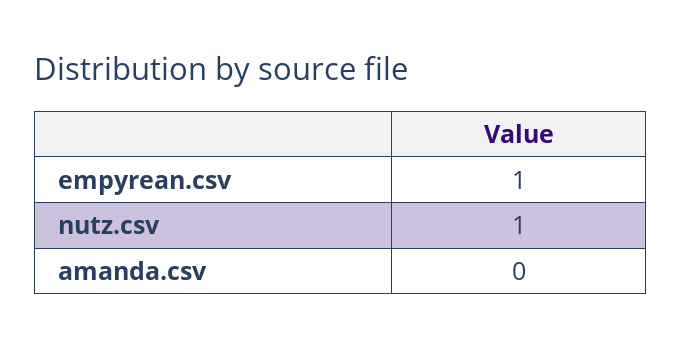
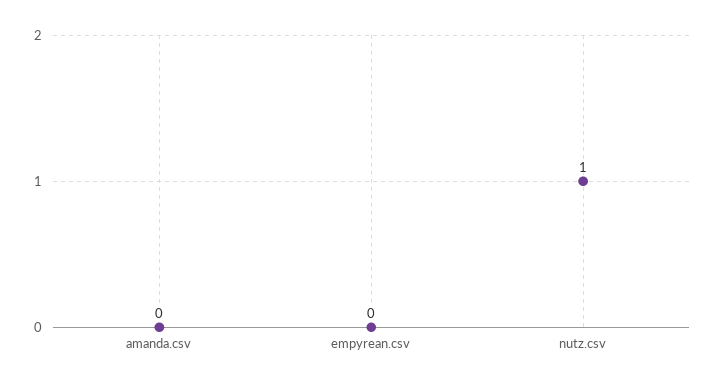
  {
-   "empyrean.csv": 1,
+   "empyrean.csv": 0,
    "nutz.csv": 1,
    "amanda.csv": 0
  }

